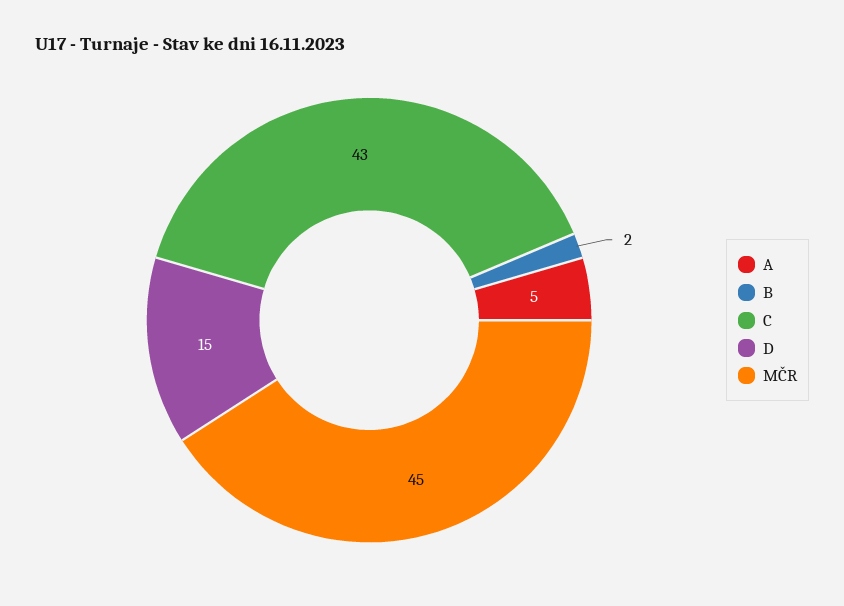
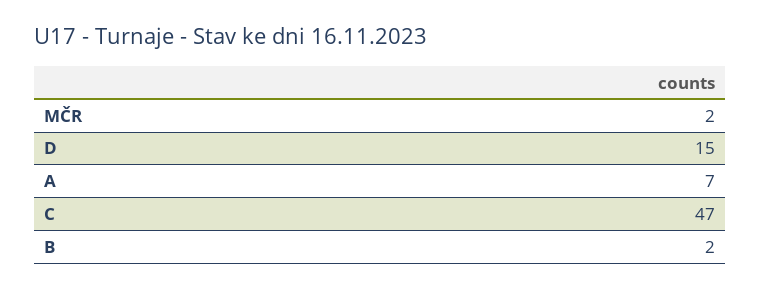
  {
-   "A": 5,
+   "A": 7,
    "B": 2,
-   "C": 43,
+   "C": 47,
    "D": 15,
-   "MČR": 45
+   "MČR": 2
  }

